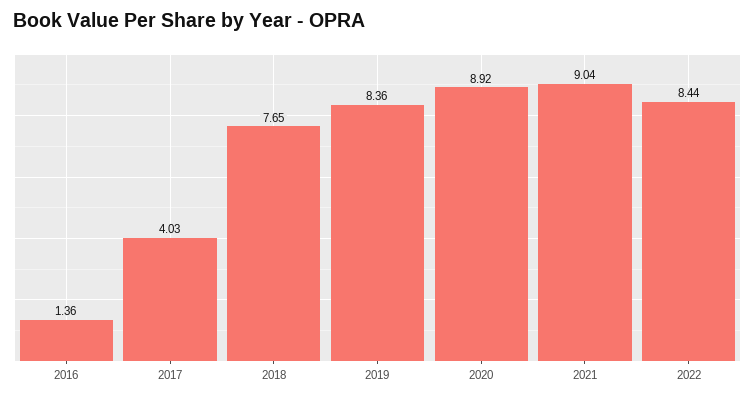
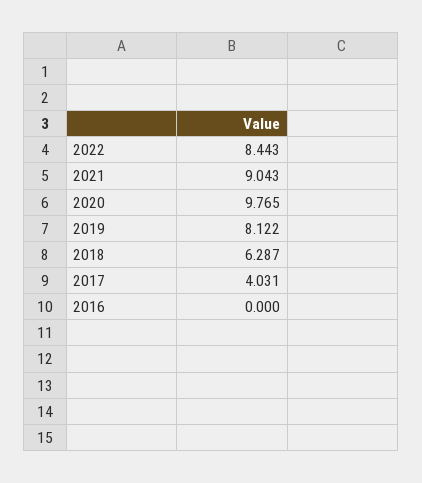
  {
-   "2016": 1.36,
+   "2016": 0,
    "2017": 4.031,
-   "2018": 7.65,
+   "2018": 6.287,
-   "2019": 8.36,
+   "2019": 8.122,
-   "2020": 8.92,
+   "2020": 9.765,
    "2021": 9.043,
    "2022": 8.443
  }

